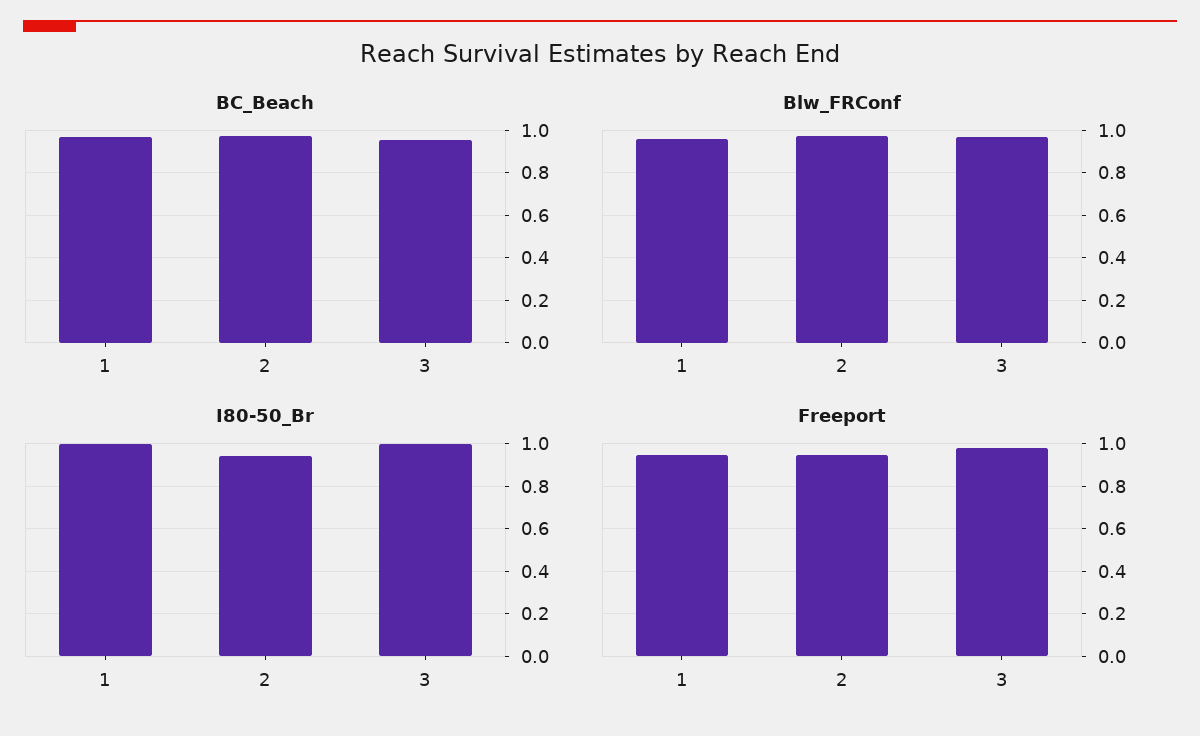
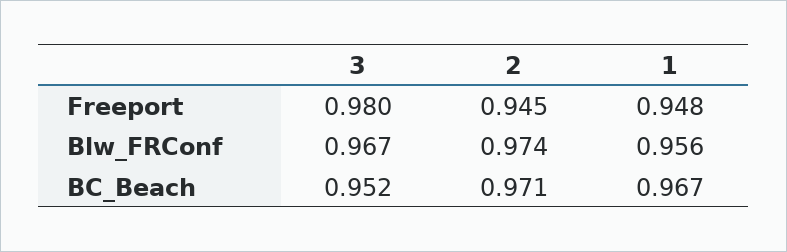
  {
    "BC_Beach": {
      "1": 0.967,
      "2": 0.971,
      "3": 0.952
    },
    "Blw_FRConf": {
      "1": 0.956,
      "2": 0.974,
      "3": 0.967
    },
-   "I80-50_Br": {
-     "1": 1,
-     "2": 0.95,
-     "3": 1
-   },
    "Freeport": {
      "1": 0.948,
      "2": 0.945,
      "3": 0.98
    }
  }

